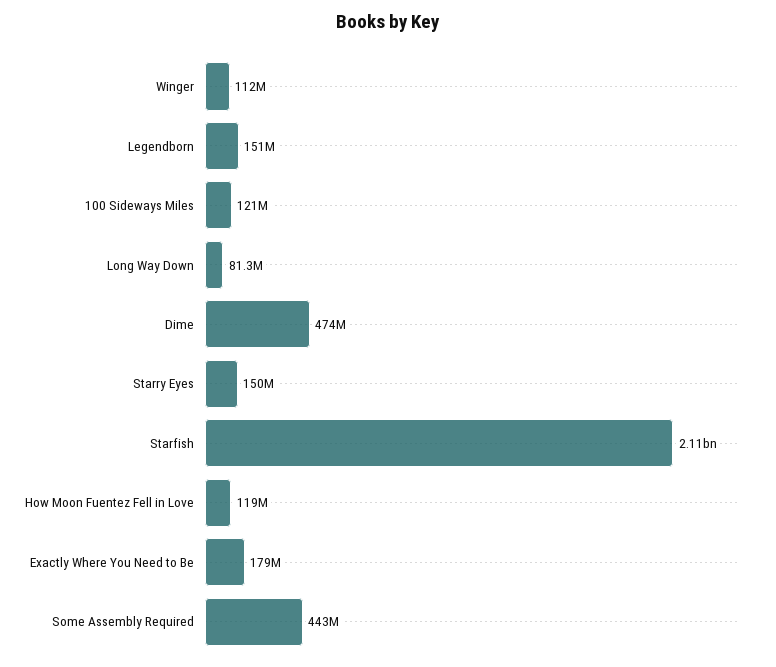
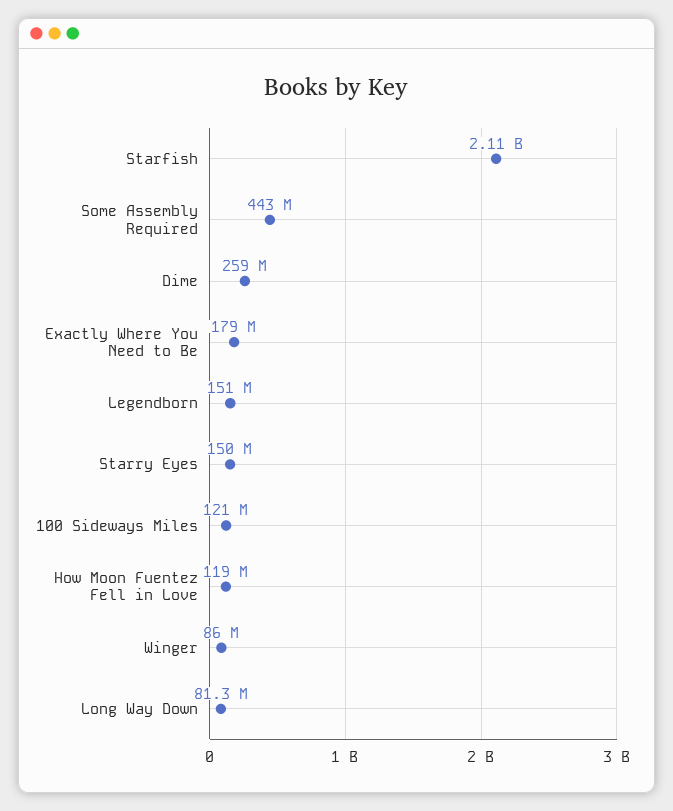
  {
-   "Winger": 112000000,
+   "Winger": 86000000,
    "Legendborn": 151000000,
    "100 Sideways Miles": 121000000,
    "Long Way Down": 81300000,
-   "Dime": 474000000,
+   "Dime": 259000000,
    "Starry Eyes": 150000000,
    "Starfish": 2110000000,
    "How Moon Fuentez Fell in Love": 119000000,
    "Exactly Where You Need to Be": 179000000,
    "Some Assembly Required": 443000000
  }

